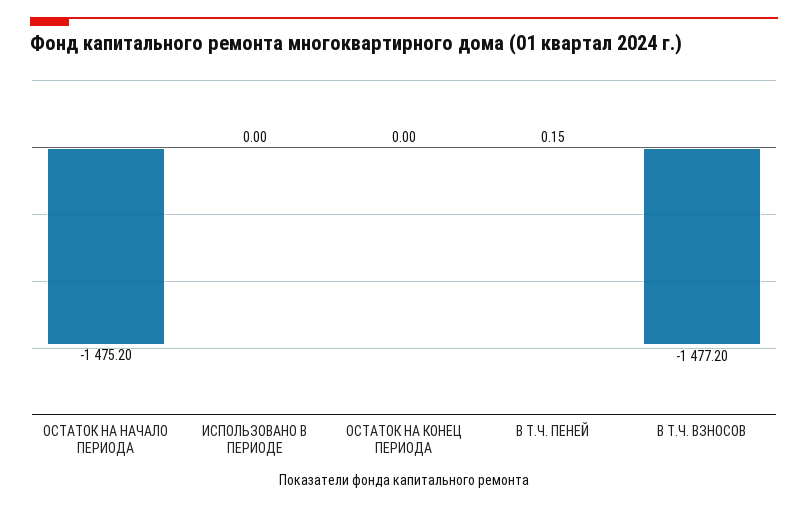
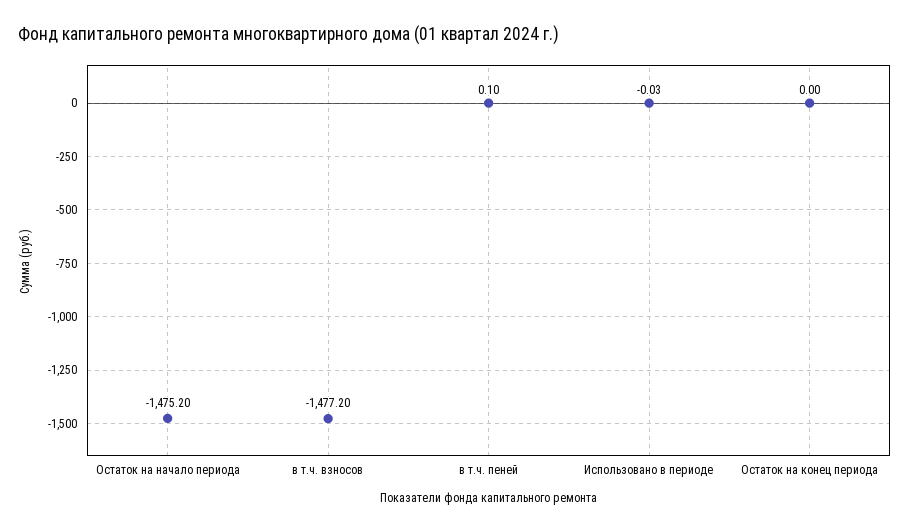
  {
    "ОСТАТОК НА НАЧАЛО ПЕРИОДА": -1475.2,
-   "ИСПОЛЬЗОВАНО В ПЕРИОДЕ": 0,
+   "ИСПОЛЬЗОВАНО В ПЕРИОДЕ": -0.03,
    "ОСТАТОК НА КОНЕЦ ПЕРИОДА": 0,
-   "В Т.Ч. ПЕНЕЙ": 0.15,
+   "В Т.Ч. ПЕНЕЙ": 0.1,
    "В Т.Ч. ВЗНОСОВ": -1477.2
  }

